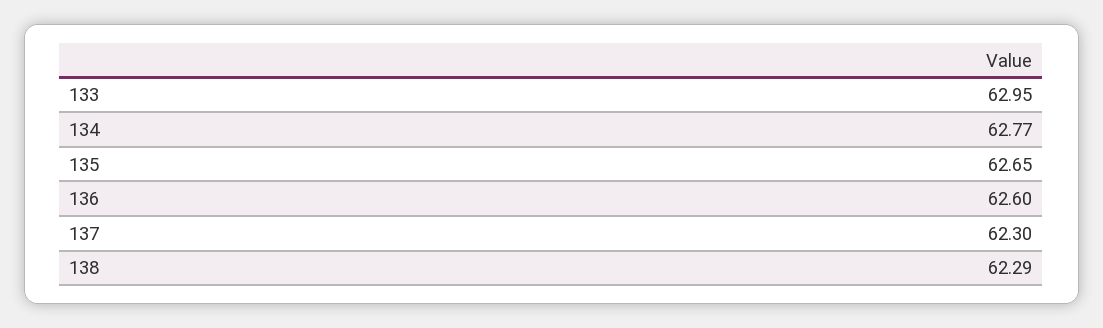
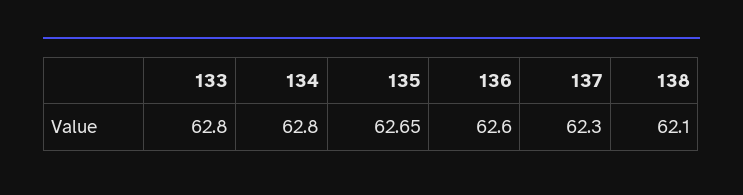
  {
-   "133": 62.95,
+   "133": 62.8,
-   "134": 62.77,
+   "134": 62.8,
    "135": 62.65,
    "136": 62.6,
    "137": 62.3,
-   "138": 62.29
+   "138": 62.1
  }

